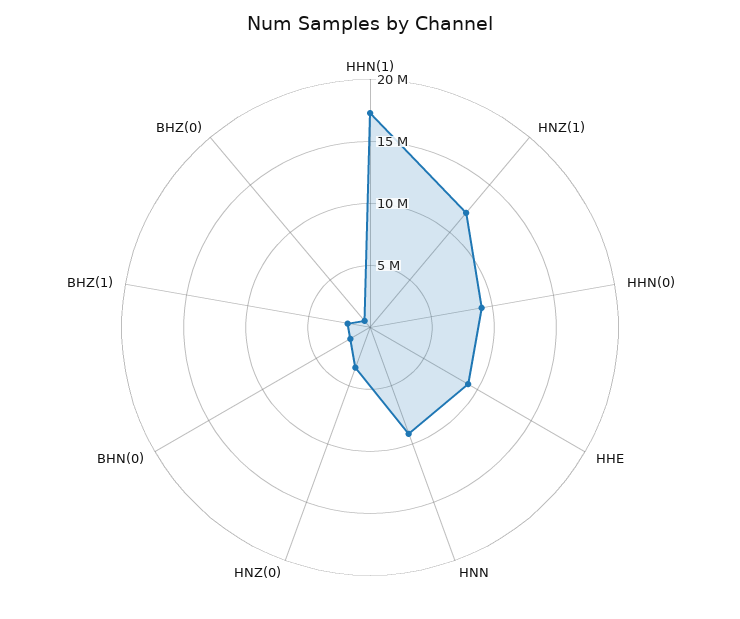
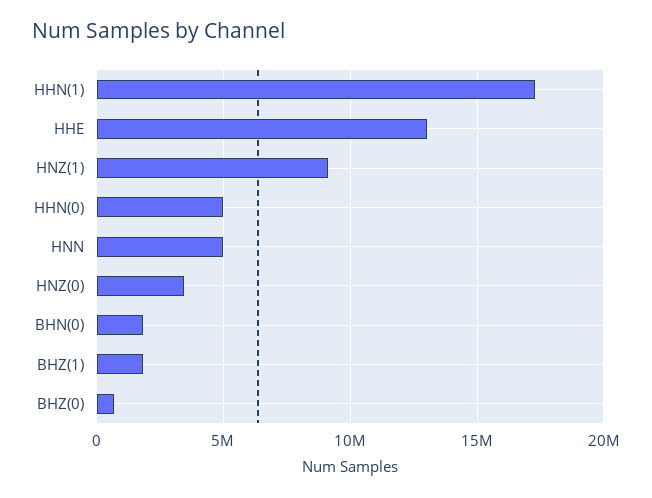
  {
    "HHN(1)": 17500000,
-   "HNZ(1)": 12000000,
+   "HNZ(1)": 9000000,
-   "HHN(0)": 9000000,
+   "HHN(0)": 5000000,
-   "HHE": 9000000,
+   "HHE": 13000000,
-   "HNN": 9000000,
+   "HNN": 5000000,
    "HNZ(0)": 3500000,
    "BHN(0)": 2000000,
    "BHZ(1)": 2000000,
    "BHZ(0)": 500000
  }

